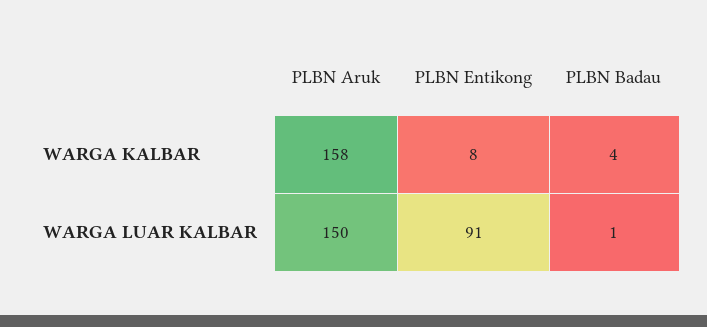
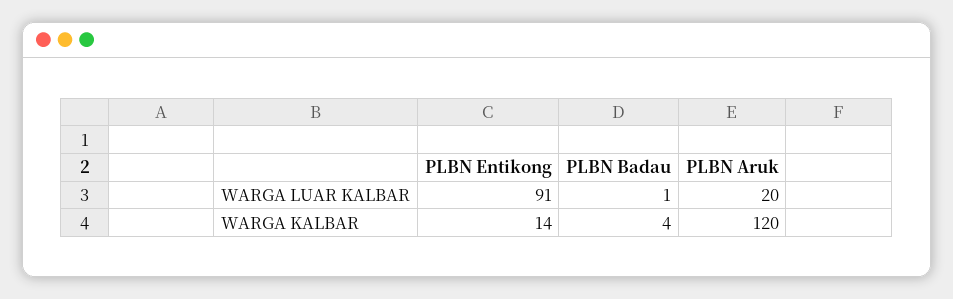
  {
    "PLBN Aruk": {
-     "WARGA KALBAR": 158,
+     "WARGA KALBAR": 120,
-     "WARGA LUAR KALBAR": 150
+     "WARGA LUAR KALBAR": 20
    },
    "PLBN Entikong": {
-     "WARGA KALBAR": 8,
+     "WARGA KALBAR": 14,
      "WARGA LUAR KALBAR": 91
    },
    "PLBN Badau": {
      "WARGA KALBAR": 4,
      "WARGA LUAR KALBAR": 1
    }
  }

